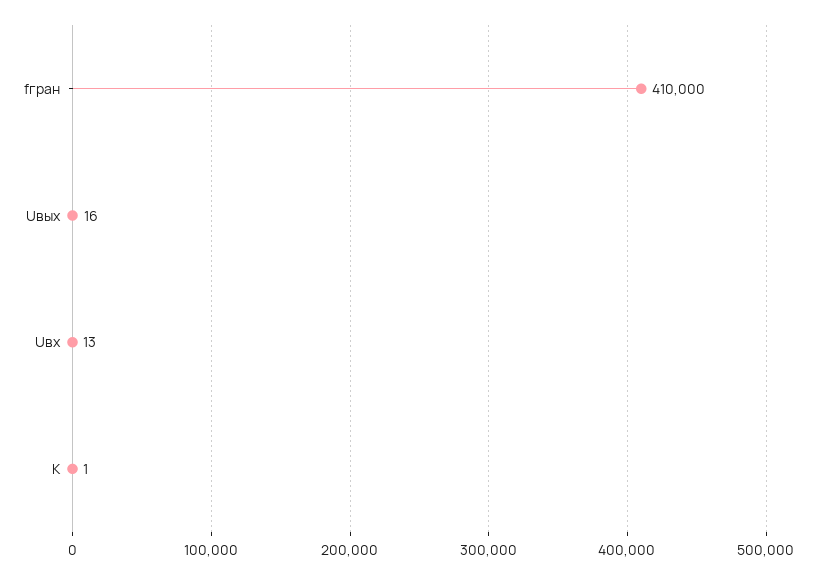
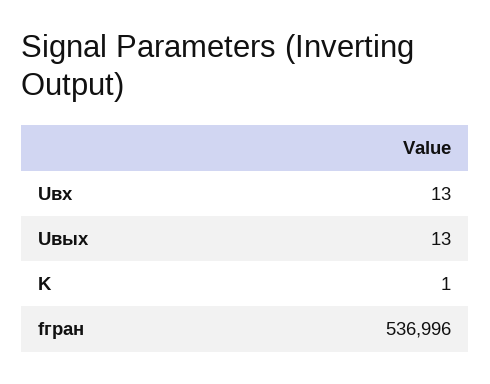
  {
-   "fгран": 410000,
+   "fгран": 536996,
-   "Uвых": 16,
+   "Uвых": 13,
    "Uвх": 13,
    "K": 1
  }

